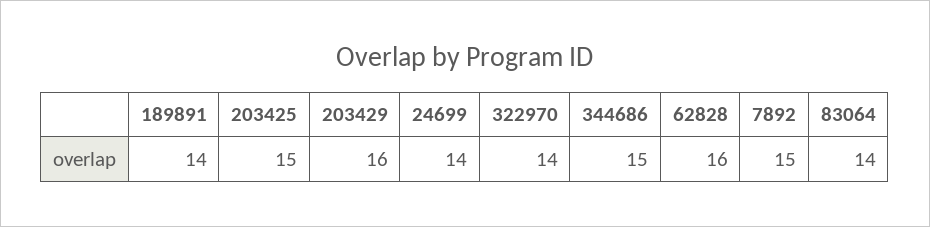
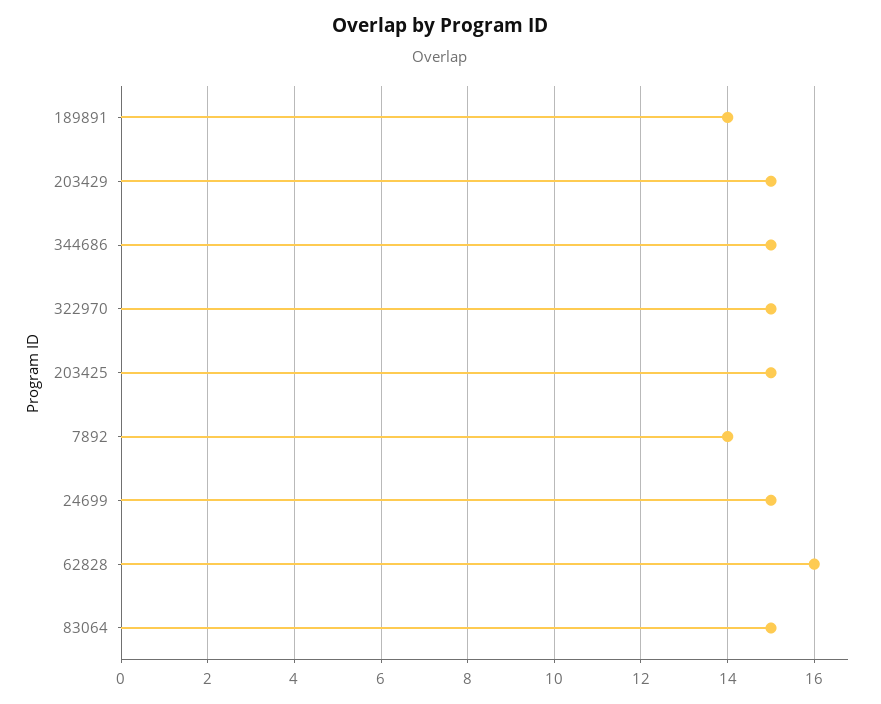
  {
    "189891": 14,
    "203425": 15,
-   "203429": 16,
+   "203429": 15,
-   "24699": 14,
+   "24699": 15,
-   "322970": 14,
+   "322970": 15,
    "344686": 15,
    "62828": 16,
-   "7892": 15,
+   "7892": 14,
-   "83064": 14
+   "83064": 15
  }

